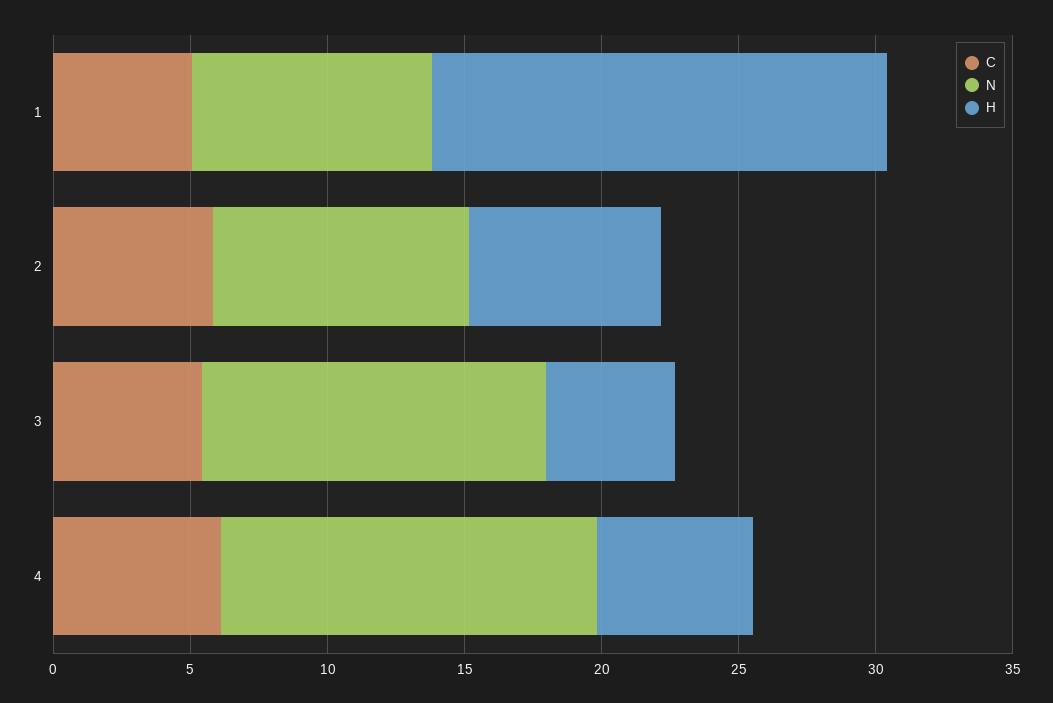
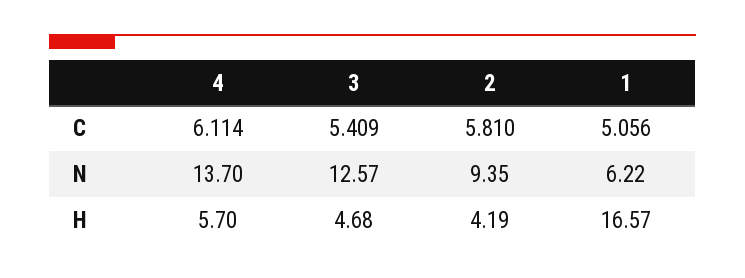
  {
    "C": {
      "1": 5.056,
      "2": 5.81,
      "3": 5.409,
      "4": 6.114
    },
    "N": {
-     "1": 9,
+     "1": 6.22,
      "2": 9.35,
      "3": 12.57,
      "4": 13.7
    },
    "H": {
      "1": 16.57,
-     "2": 7,
+     "2": 4.19,
      "3": 4.68,
      "4": 5.7
    }
  }

